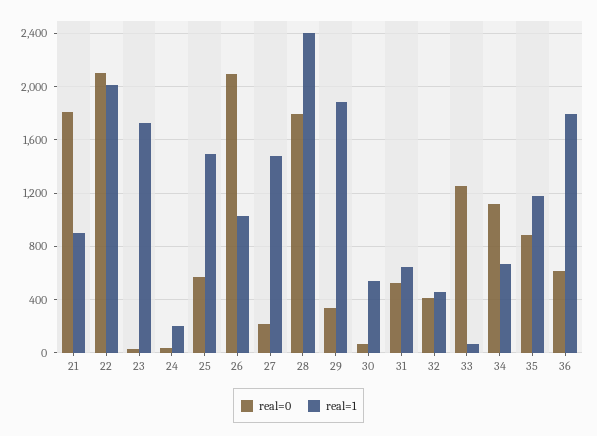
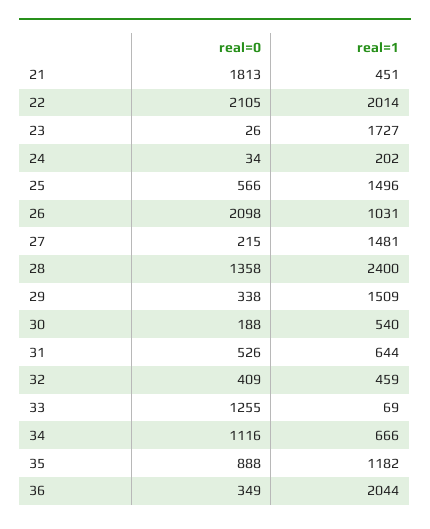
  {
    "real=0": {
      "21": 1813,
      "22": 2105,
      "23": 26,
      "24": 34,
      "25": 566,
      "26": 2098,
      "27": 215,
-     "28": 1800,
+     "28": 1358,
      "29": 338,
-     "30": 50,
+     "30": 188,
      "31": 526,
      "32": 409,
      "33": 1255,
      "34": 1116,
      "35": 888,
-     "36": 600
+     "36": 349
    },
    "real=1": {
-     "21": 900,
+     "21": 451,
      "22": 2014,
      "23": 1727,
      "24": 202,
      "25": 1496,
      "26": 1031,
      "27": 1481,
      "28": 2400,
-     "29": 1900,
+     "29": 1509,
      "30": 540,
      "31": 644,
      "32": 459,
      "33": 69,
      "34": 666,
      "35": 1182,
-     "36": 1800
+     "36": 2044
    }
  }

